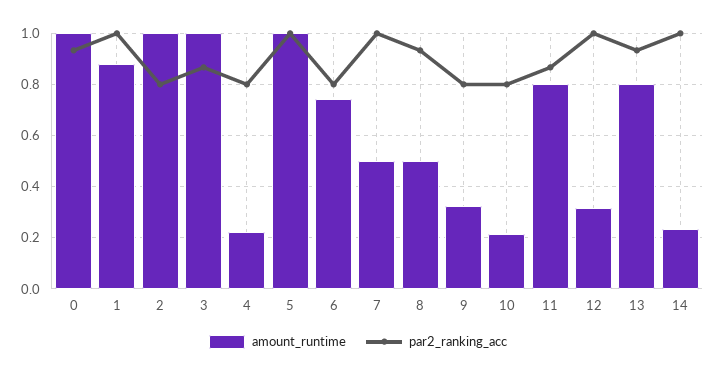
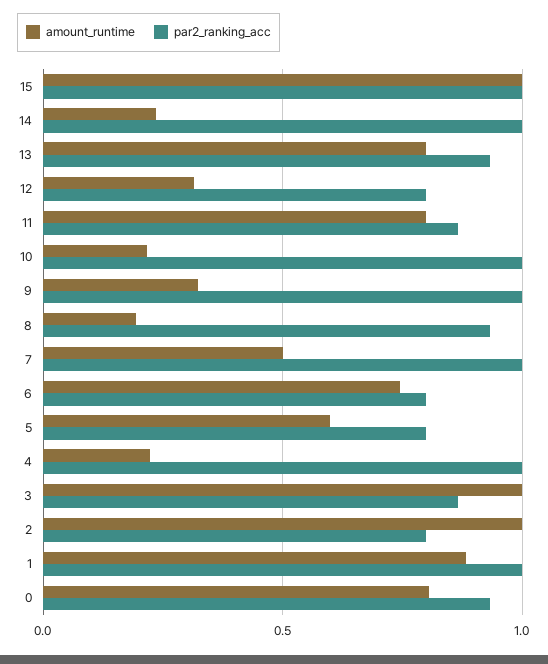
  {
    "amount_runtime": {
-     "0": 1,
+     "0": 0.8,
      "1": 0.875,
      "2": 1,
      "3": 1,
      "4": 0.225,
-     "5": 1,
+     "5": 0.6,
      "6": 0.75,
      "7": 0.5,
-     "8": 0.5,
+     "8": 0.2,
      "9": 0.325,
      "10": 0.225,
      "11": 0.8,
      "12": 0.325,
      "13": 0.8,
-     "14": 0.225
+     "14": 0.225,
+     "15": 1
    },
    "par2_ranking_acc": {
      "0": 0.925,
      "1": 1,
      "2": 0.8,
      "3": 0.875,
-     "4": 0.8,
+     "4": 1,
-     "5": 1,
+     "5": 0.8,
      "6": 0.8,
      "7": 1,
      "8": 0.925,
-     "9": 0.8,
+     "9": 1,
-     "10": 0.8,
+     "10": 1,
      "11": 0.875,
-     "12": 1,
+     "12": 0.8,
      "13": 0.925,
-     "14": 1
+     "14": 1,
+     "15": 1
    }
  }

